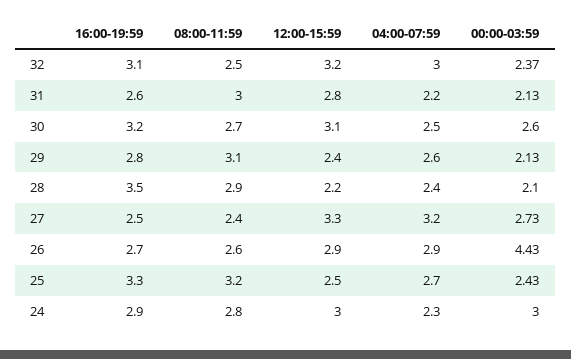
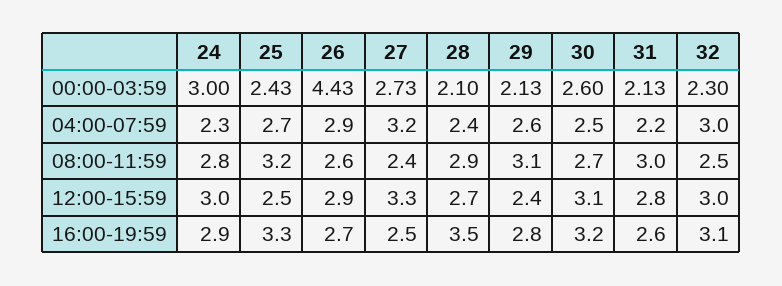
  {
    "16:00-19:59": {
      "32": 3.1,
      "31": 2.6,
      "30": 3.2,
      "29": 2.8,
      "28": 3.5,
      "27": 2.5,
      "26": 2.7,
      "25": 3.3,
      "24": 2.9
    },
    "08:00-11:59": {
      "32": 2.5,
      "31": 3,
      "30": 2.7,
      "29": 3.1,
      "28": 2.9,
      "27": 2.4,
      "26": 2.6,
      "25": 3.2,
      "24": 2.8
    },
    "12:00-15:59": {
-     "32": 3.2,
+     "32": 3,
      "31": 2.8,
      "30": 3.1,
      "29": 2.4,
-     "28": 2.2,
+     "28": 2.7,
      "27": 3.3,
      "26": 2.9,
      "25": 2.5,
      "24": 3
    },
    "04:00-07:59": {
      "32": 3,
      "31": 2.2,
      "30": 2.5,
      "29": 2.6,
      "28": 2.4,
      "27": 3.2,
      "26": 2.9,
      "25": 2.7,
      "24": 2.3
    },
    "00:00-03:59": {
-     "32": 2.37,
+     "32": 2.3,
      "31": 2.13,
      "30": 2.6,
      "29": 2.13,
      "28": 2.1,
      "27": 2.73,
      "26": 4.43,
      "25": 2.43,
      "24": 3
    }
  }

